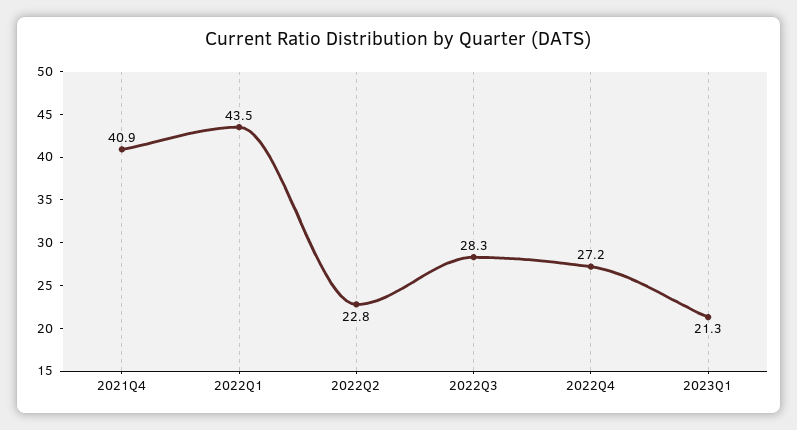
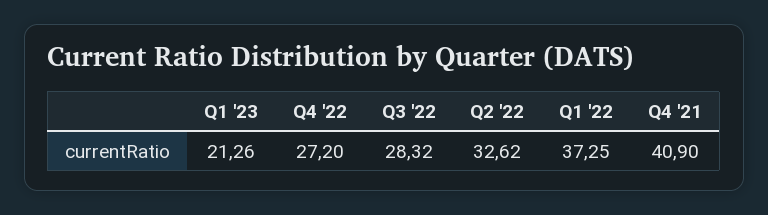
  {
    "2021Q4": 40.9,
-   "2022Q1": 43.5,
+   "2022Q1": 37.25,
-   "2022Q2": 22.8,
+   "2022Q2": 32.62,
    "2022Q3": 28.32,
    "2022Q4": 27.2,
    "2023Q1": 21.26
  }

